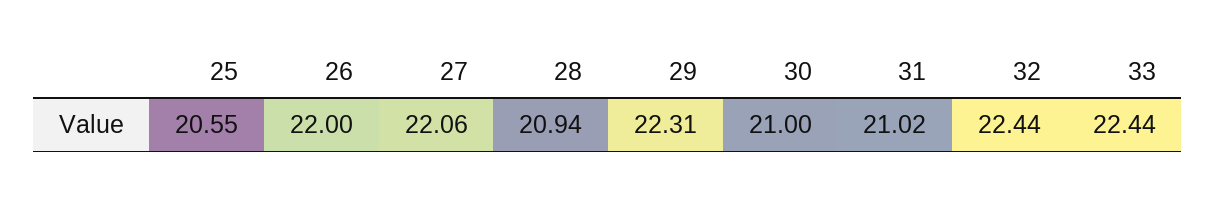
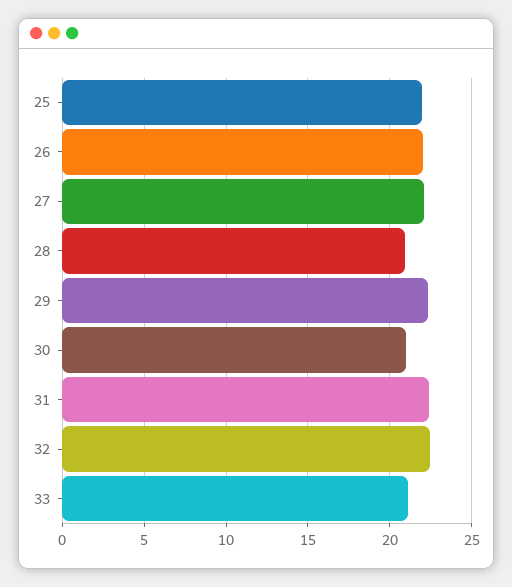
  {
-   "25": 20.55,
+   "25": 22,
    "26": 22,
    "27": 22.06,
    "28": 20.94,
    "29": 22.31,
    "30": 21,
-   "31": 21.02,
+   "31": 22.5,
    "32": 22.44,
-   "33": 22.44
+   "33": 21
  }

